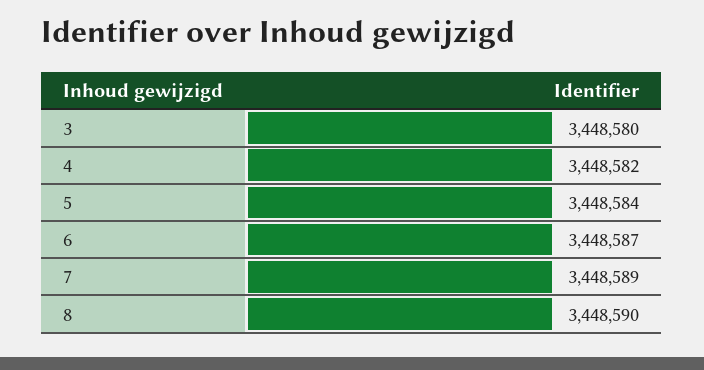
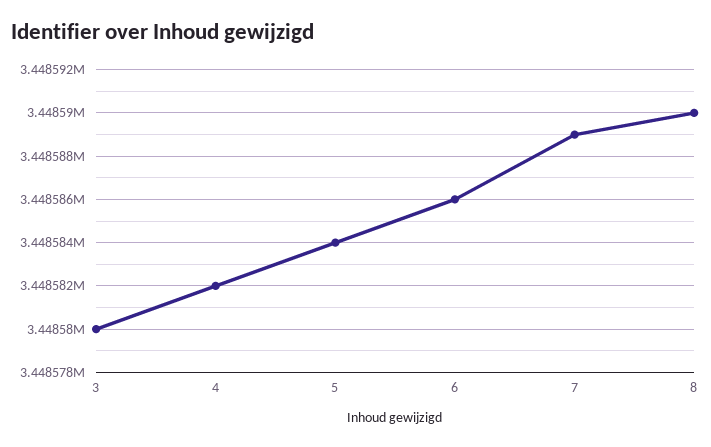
  {
    "3": 3448580,
    "4": 3448582,
    "5": 3448584,
-   "6": 3448587,
+   "6": 3448586,
    "7": 3448589,
    "8": 3448590
  }

